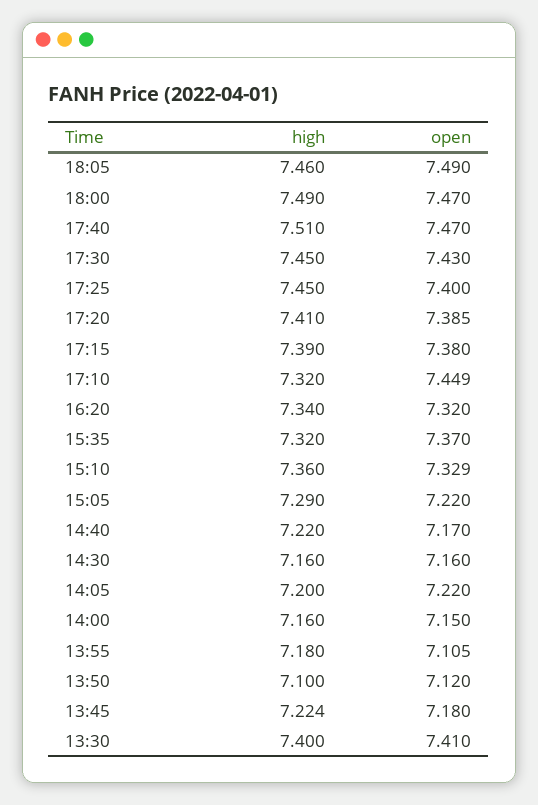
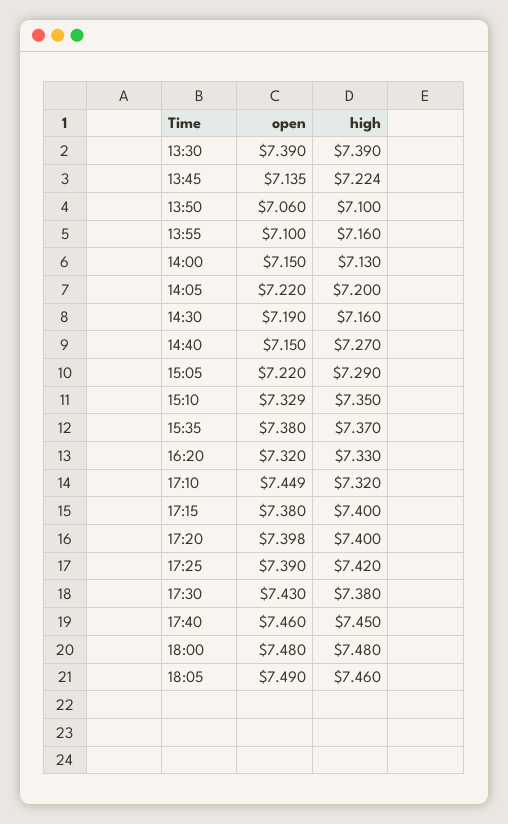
  {
    "high": {
      "18:05": 7.46,
-     "18:00": 7.49,
+     "18:00": 7.48,
-     "17:40": 7.51,
+     "17:40": 7.45,
-     "17:30": 7.45,
+     "17:30": 7.38,
-     "17:25": 7.45,
+     "17:25": 7.42,
-     "17:20": 7.41,
+     "17:20": 7.4,
-     "17:15": 7.39,
+     "17:15": 7.4,
      "17:10": 7.32,
-     "16:20": 7.34,
+     "16:20": 7.33,
-     "15:35": 7.32,
+     "15:35": 7.37,
-     "15:10": 7.36,
+     "15:10": 7.35,
      "15:05": 7.29,
-     "14:40": 7.22,
+     "14:40": 7.27,
      "14:30": 7.16,
      "14:05": 7.2,
-     "14:00": 7.16,
+     "14:00": 7.13,
-     "13:55": 7.18,
+     "13:55": 7.16,
      "13:50": 7.1,
      "13:45": 7.224,
-     "13:30": 7.4
+     "13:30": 7.39
    },
    "open": {
      "18:05": 7.49,
-     "18:00": 7.47,
+     "18:00": 7.48,
-     "17:40": 7.47,
+     "17:40": 7.46,
      "17:30": 7.43,
-     "17:25": 7.4,
+     "17:25": 7.39,
-     "17:20": 7.385,
+     "17:20": 7.398,
      "17:15": 7.38,
      "17:10": 7.449,
      "16:20": 7.32,
-     "15:35": 7.37,
+     "15:35": 7.38,
      "15:10": 7.329,
      "15:05": 7.22,
-     "14:40": 7.17,
+     "14:40": 7.15,
-     "14:30": 7.16,
+     "14:30": 7.19,
      "14:05": 7.22,
      "14:00": 7.15,
-     "13:55": 7.105,
+     "13:55": 7.1,
-     "13:50": 7.12,
+     "13:50": 7.06,
-     "13:45": 7.18,
+     "13:45": 7.135,
-     "13:30": 7.41
+     "13:30": 7.39
    }
  }

